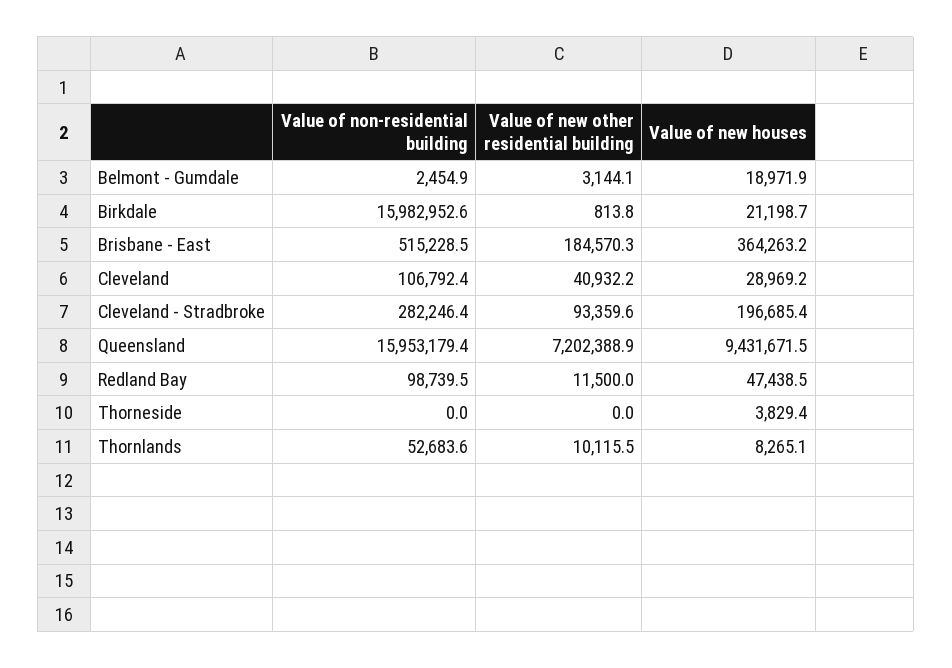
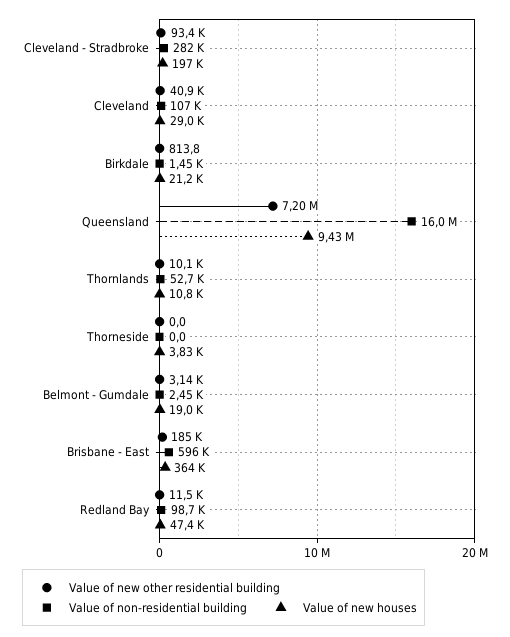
  {
    "Value of non-residential building": {
      "Belmont - Gumdale": 2454.9,
-     "Birkdale": 15982952.6,
+     "Birkdale": 1450,
-     "Brisbane - East": 515228.5,
+     "Brisbane - East": 596000,
      "Cleveland": 106792.4,
      "Cleveland - Stradbroke": 282246.4,
      "Queensland": 15953179.4,
      "Redland Bay": 98739.5,
      "Thorneside": 0,
      "Thornlands": 52683.6
    },
    "Value of new other residential building": {
      "Belmont - Gumdale": 3144.1,
      "Birkdale": 813.8,
      "Brisbane - East": 184570.3,
      "Cleveland": 40932.2,
      "Cleveland - Stradbroke": 93359.6,
      "Queensland": 7202388.9,
      "Redland Bay": 11500,
      "Thorneside": 0,
      "Thornlands": 10115.5
    },
    "Value of new houses": {
      "Belmont - Gumdale": 18971.9,
      "Birkdale": 21198.7,
      "Brisbane - East": 364263.2,
      "Cleveland": 28969.2,
      "Cleveland - Stradbroke": 196685.4,
      "Queensland": 9431671.5,
      "Redland Bay": 47438.5,
      "Thorneside": 3829.4,
-     "Thornlands": 8265.1
+     "Thornlands": 10800
    }
  }

